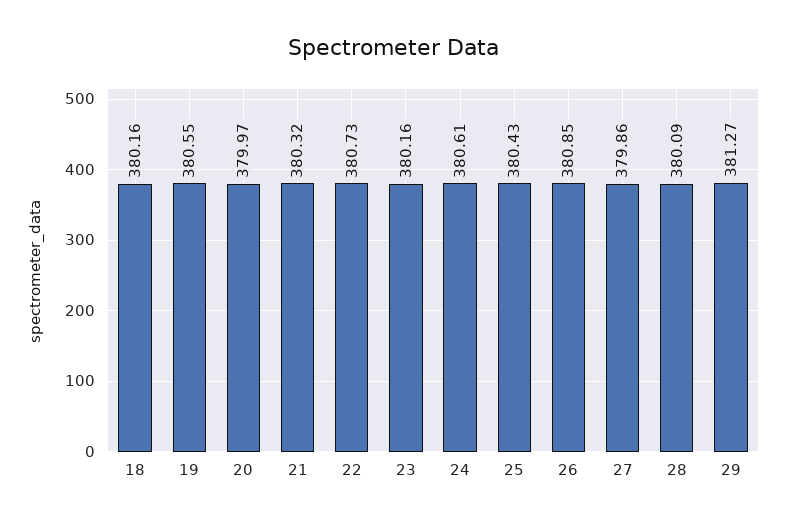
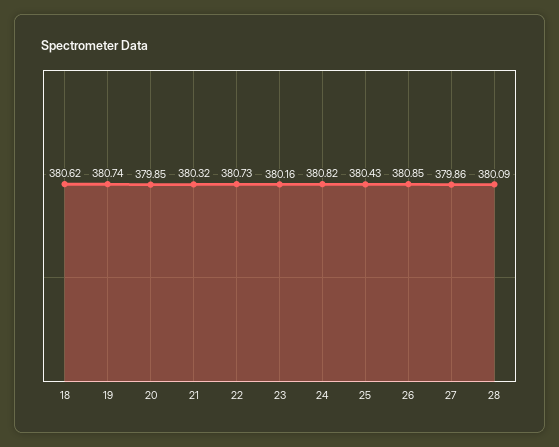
  {
-   "18": 380.16,
+   "18": 380.62,
-   "19": 380.55,
+   "19": 380.74,
-   "20": 379.97,
+   "20": 379.85,
    "21": 380.32,
    "22": 380.73,
    "23": 380.16,
-   "24": 380.61,
+   "24": 380.82,
    "25": 380.43,
    "26": 380.85,
    "27": 379.86,
-   "28": 380.09,
+   "28": 380.09
-   "29": 381.27
  }

